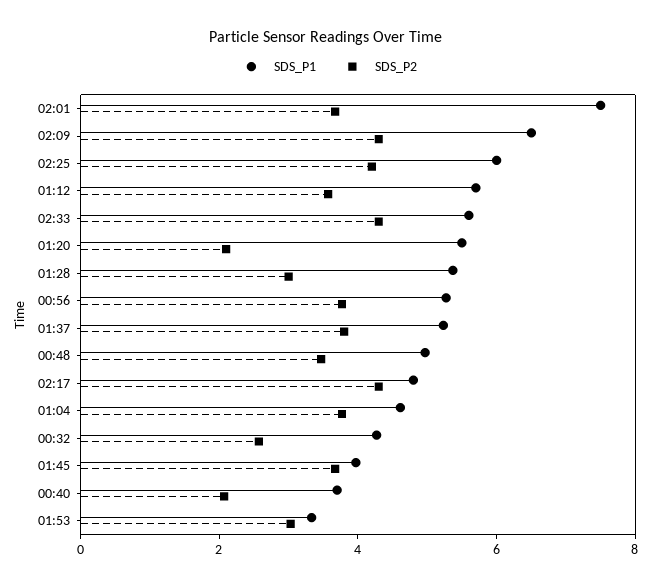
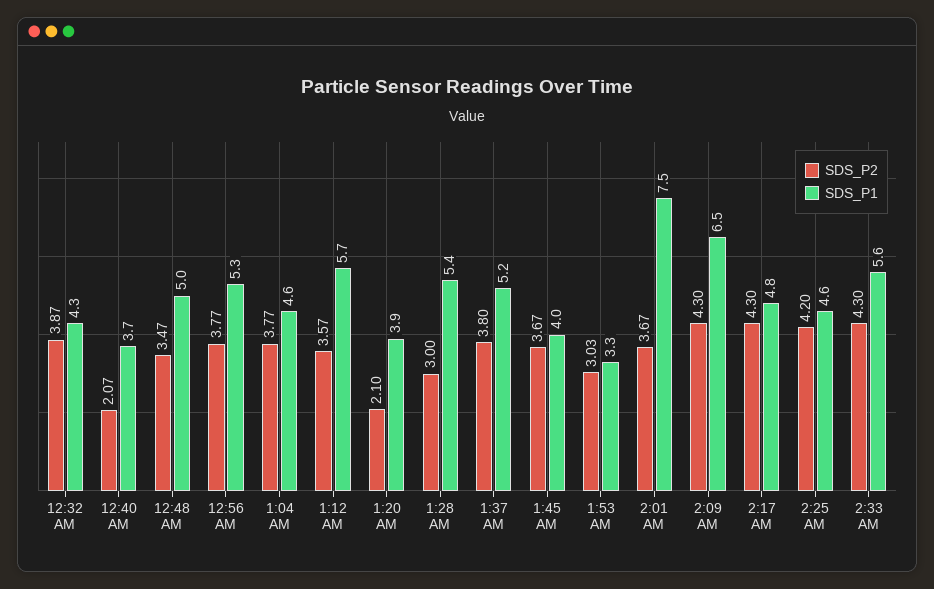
  {
    "SDS_P1": {
      "02:01": 7.5,
      "02:09": 6.5,
-     "02:25": 6,
+     "02:25": 4.6,
      "01:12": 5.7,
      "02:33": 5.6,
-     "01:20": 5.5,
+     "01:20": 3.9,
      "01:28": 5.4,
      "00:56": 5.3,
      "01:37": 5.2,
      "00:48": 5,
      "02:17": 4.8,
      "01:04": 4.6,
      "00:32": 4.3,
      "01:45": 4,
      "00:40": 3.7,
      "01:53": 3.3
    },
    "SDS_P2": {
      "02:01": 3.67,
      "02:09": 4.3,
      "02:25": 4.2,
      "01:12": 3.57,
      "02:33": 4.3,
      "01:20": 2.1,
      "01:28": 3,
      "00:56": 3.77,
      "01:37": 3.8,
      "00:48": 3.47,
      "02:17": 4.3,
      "01:04": 3.77,
-     "00:32": 2.5,
+     "00:32": 3.87,
      "01:45": 3.67,
      "00:40": 2.07,
      "01:53": 3.03
    }
  }

